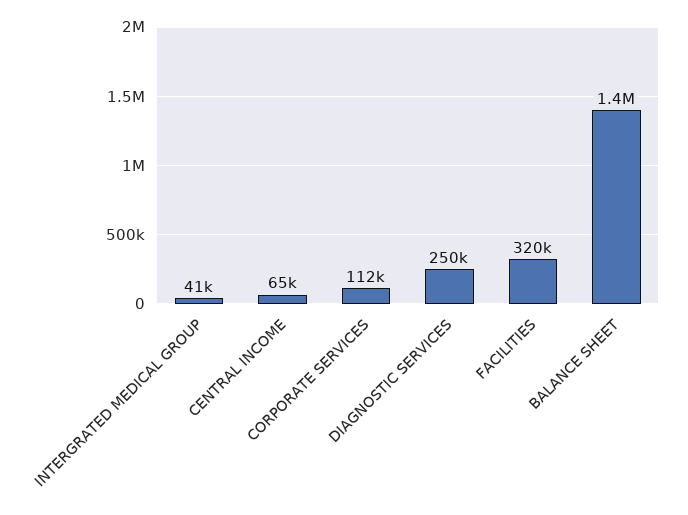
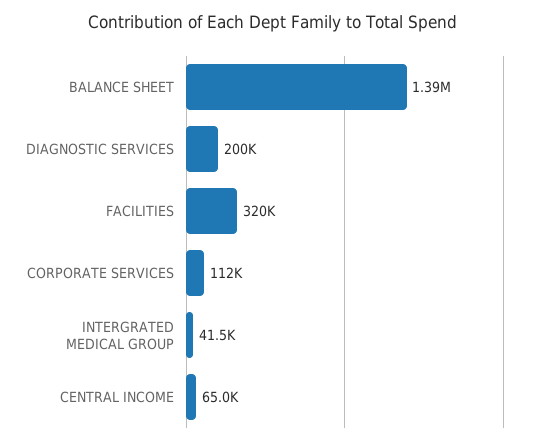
  {
    "INTERGRATED MEDICAL GROUP": 41500,
    "CENTRAL INCOME": 65000,
    "CORPORATE SERVICES": 112000,
-   "DIAGNOSTIC SERVICES": 250000,
+   "DIAGNOSTIC SERVICES": 200000,
    "FACILITIES": 320000,
    "BALANCE SHEET": 1390000
  }

